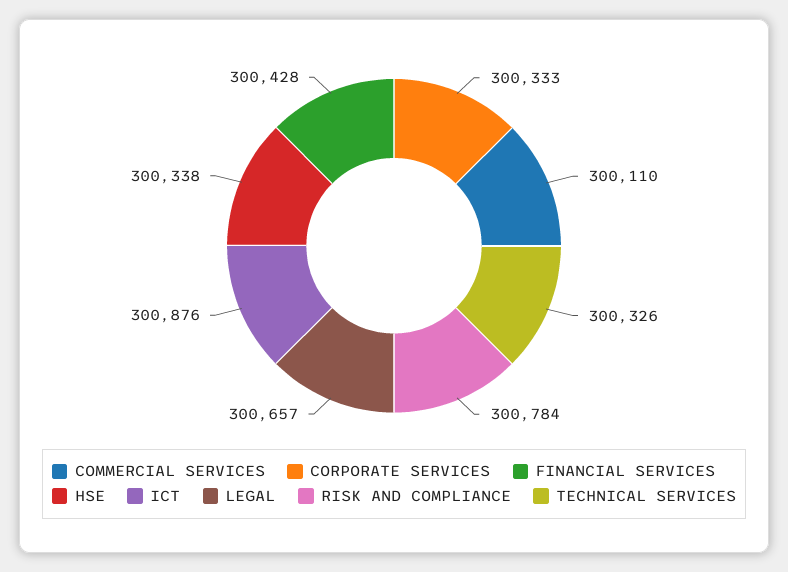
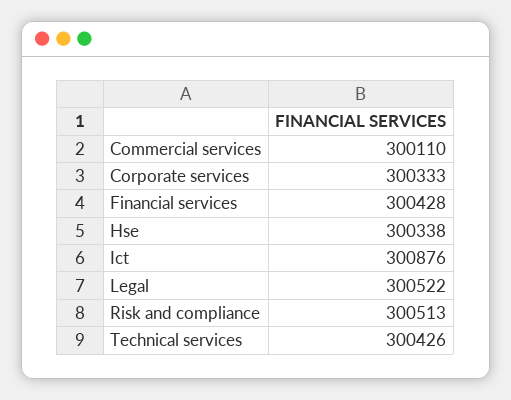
  {
    "COMMERCIAL SERVICES": 300110,
    "CORPORATE SERVICES": 300333,
    "FINANCIAL SERVICES": 300428,
    "HSE": 300338,
    "ICT": 300876,
-   "LEGAL": 300657,
+   "LEGAL": 300522,
-   "RISK AND COMPLIANCE": 300784,
+   "RISK AND COMPLIANCE": 300513,
-   "TECHNICAL SERVICES": 300326
+   "TECHNICAL SERVICES": 300426
  }

